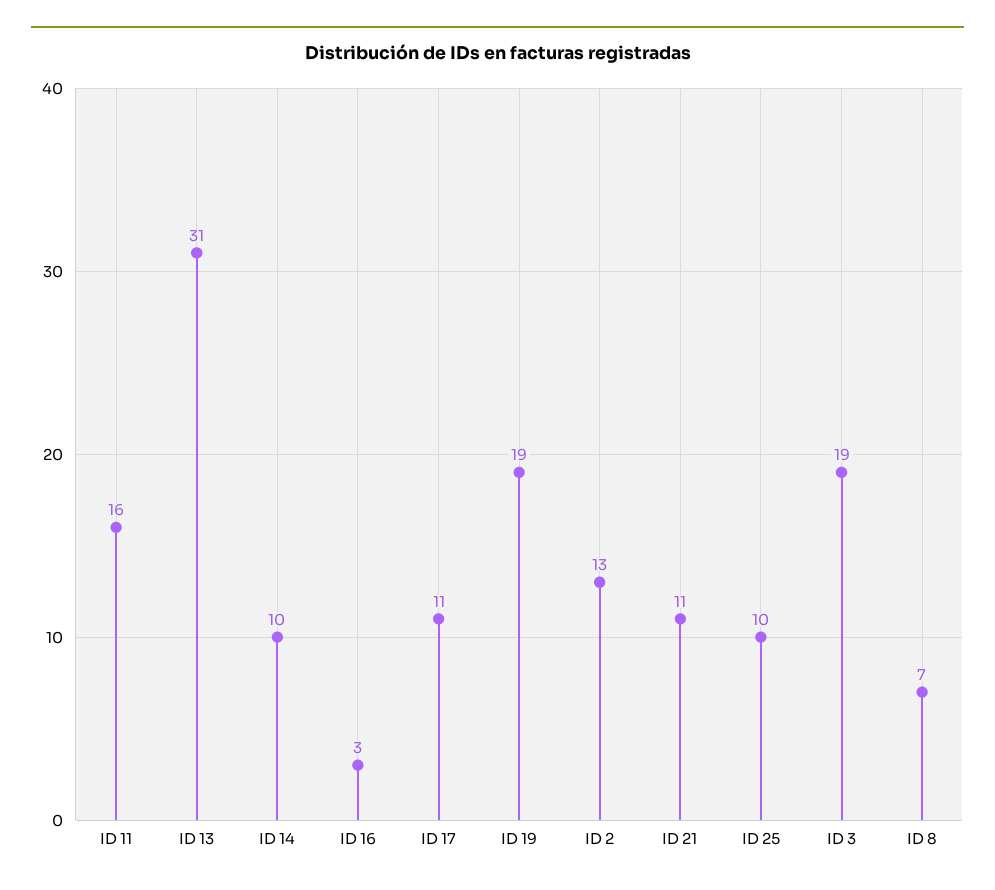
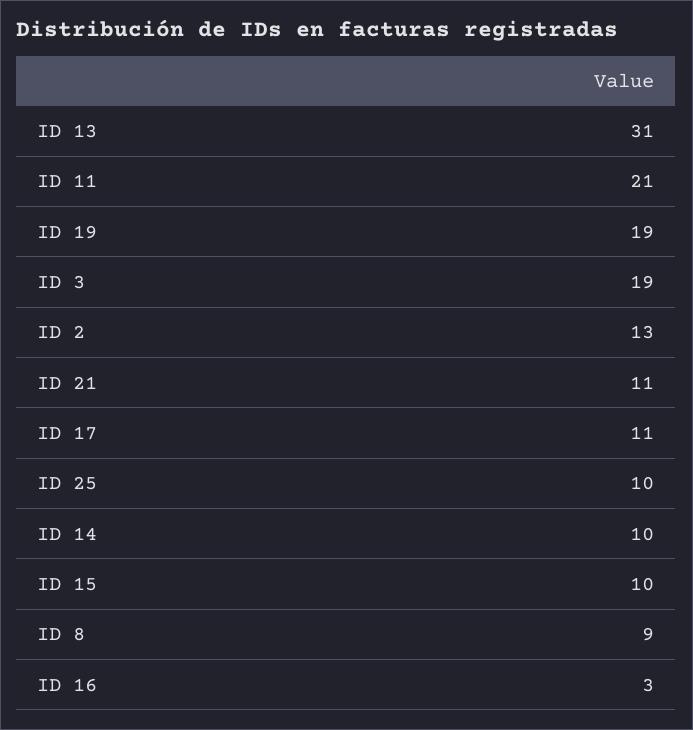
  {
-   "ID 11": 16,
+   "ID 11": 21,
    "ID 13": 31,
    "ID 14": 10,
    "ID 16": 3,
    "ID 17": 11,
    "ID 19": 19,
    "ID 2": 13,
    "ID 21": 11,
    "ID 25": 10,
    "ID 3": 19,
-   "ID 8": 7
+   "ID 8": 9,
+   "ID 15": 10
  }

